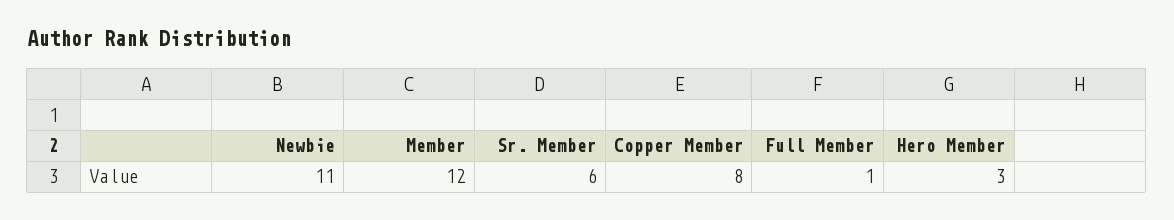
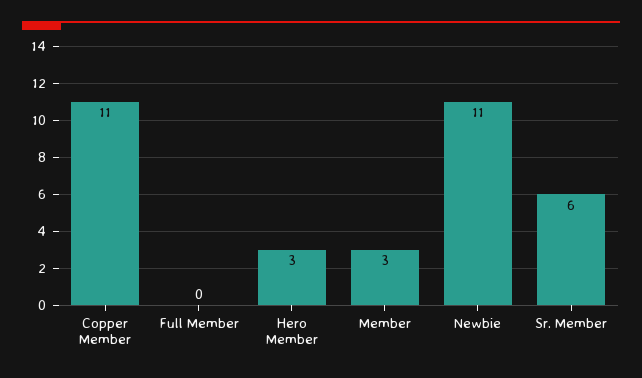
  {
    "Newbie": 11,
-   "Member": 12,
+   "Member": 3,
    "Sr. Member": 6,
-   "Copper Member": 8,
+   "Copper Member": 11,
-   "Full Member": 1,
+   "Full Member": 0,
    "Hero Member": 3
  }

